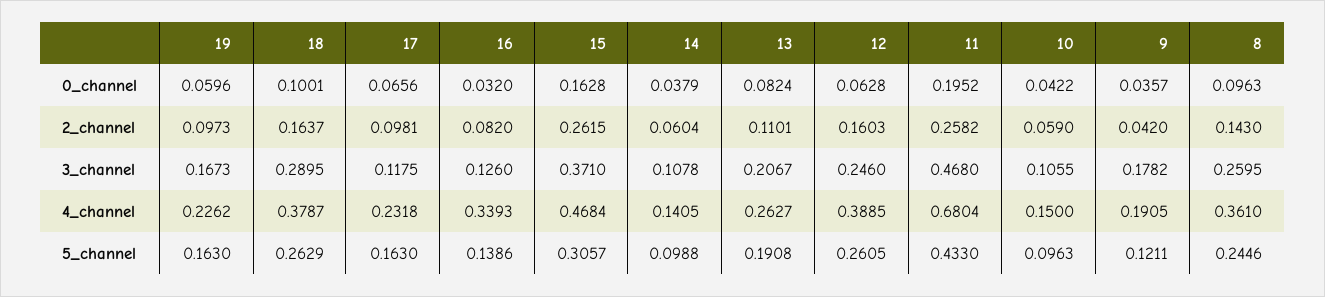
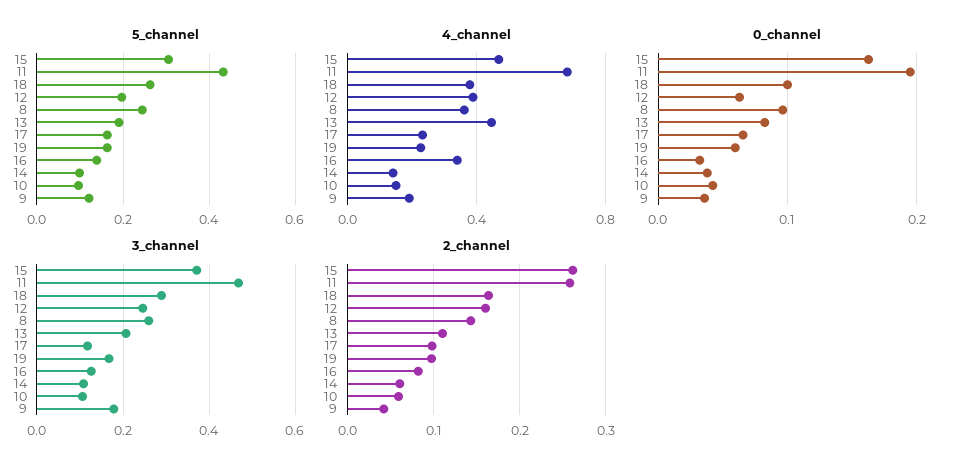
  {
    "0_channel": {
      "19": 0.0596,
      "18": 0.1001,
      "17": 0.0656,
      "16": 0.032,
      "15": 0.1628,
      "14": 0.0379,
      "13": 0.0824,
      "12": 0.0628,
      "11": 0.1952,
      "10": 0.0422,
      "9": 0.0357,
      "8": 0.0963
    },
    "2_channel": {
      "19": 0.0973,
      "18": 0.1637,
      "17": 0.0981,
      "16": 0.082,
      "15": 0.2615,
      "14": 0.0604,
      "13": 0.1101,
      "12": 0.1603,
      "11": 0.2582,
      "10": 0.059,
      "9": 0.042,
      "8": 0.143
    },
    "3_channel": {
      "19": 0.1673,
      "18": 0.2895,
      "17": 0.1175,
      "16": 0.126,
      "15": 0.371,
      "14": 0.1078,
      "13": 0.2067,
      "12": 0.246,
      "11": 0.468,
      "10": 0.1055,
      "9": 0.1782,
      "8": 0.2595
    },
    "4_channel": {
      "19": 0.2262,
      "18": 0.3787,
      "17": 0.2318,
      "16": 0.3393,
      "15": 0.4684,
      "14": 0.1405,
-     "13": 0.2627,
+     "13": 0.45,
      "12": 0.3885,
      "11": 0.6804,
      "10": 0.15,
      "9": 0.1905,
      "8": 0.361
    },
    "5_channel": {
      "19": 0.163,
      "18": 0.2629,
      "17": 0.163,
      "16": 0.1386,
      "15": 0.3057,
      "14": 0.0988,
      "13": 0.1908,
-     "12": 0.2605,
+     "12": 0.2,
      "11": 0.433,
      "10": 0.0963,
      "9": 0.1211,
      "8": 0.2446
    }
  }

